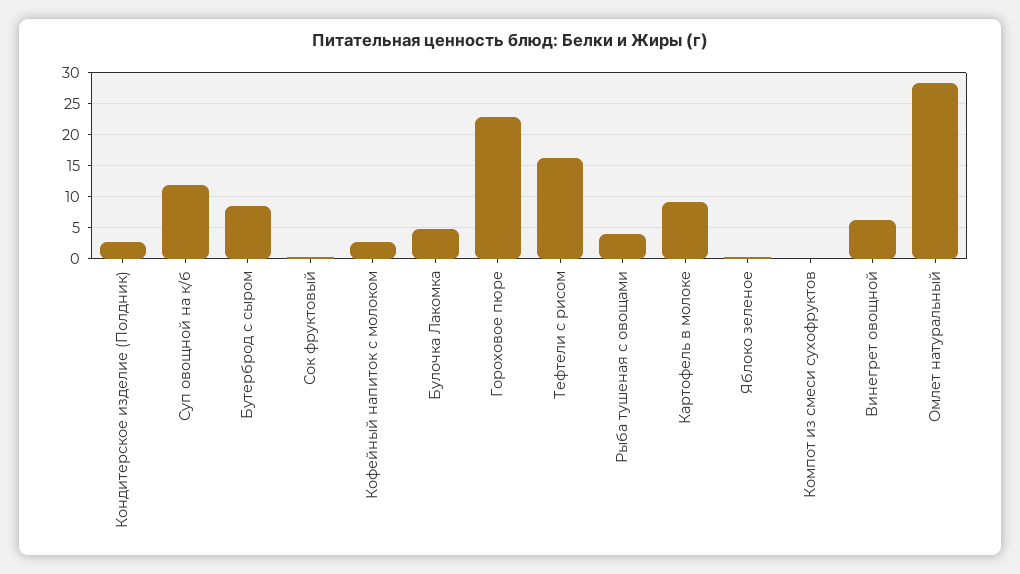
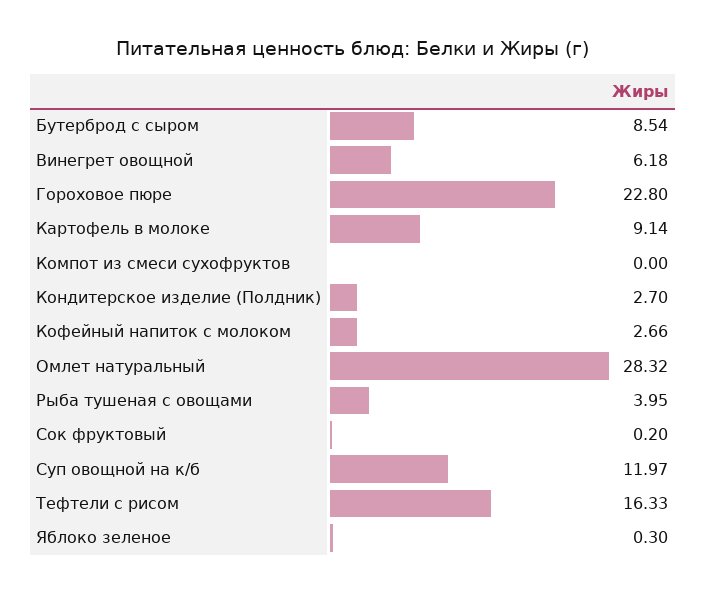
  {
    "Кондитерское изделие (Полдник)": 2.7,
    "Суп овощной на к/б": 11.97,
    "Бутерброд с сыром": 8.54,
    "Сок фруктовый": 0.2,
    "Кофейный напиток с молоком": 2.66,
-   "Булочка Лакомка": 5,
    "Гороховое пюре": 22.8,
    "Тефтели с рисом": 16.33,
    "Рыба тушеная с овощами": 3.95,
    "Картофель в молоке": 9.14,
    "Яблоко зеленое": 0.3,
    "Компот из смеси сухофруктов": 0,
    "Винегрет овощной": 6.18,
    "Омлет натуральный": 28.32
  }

